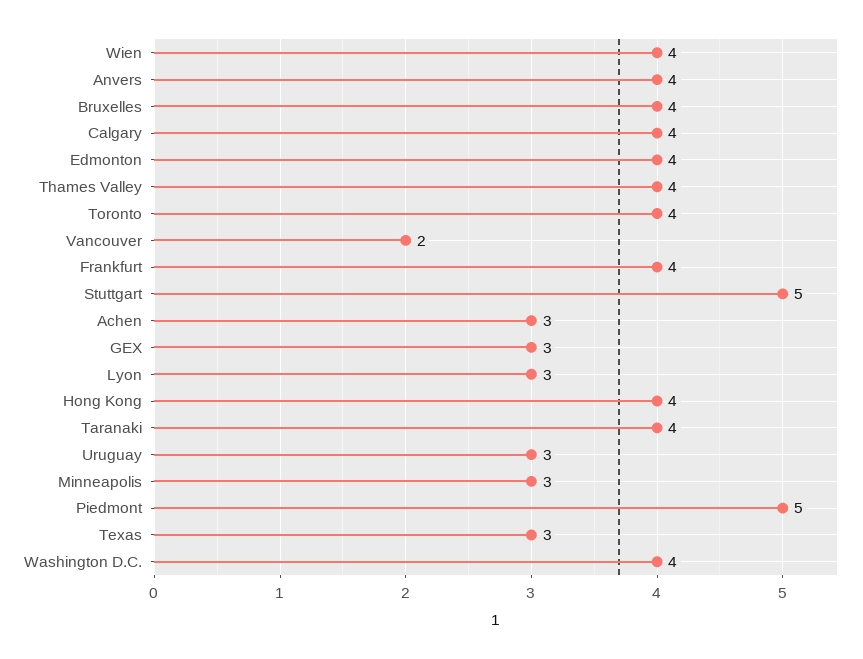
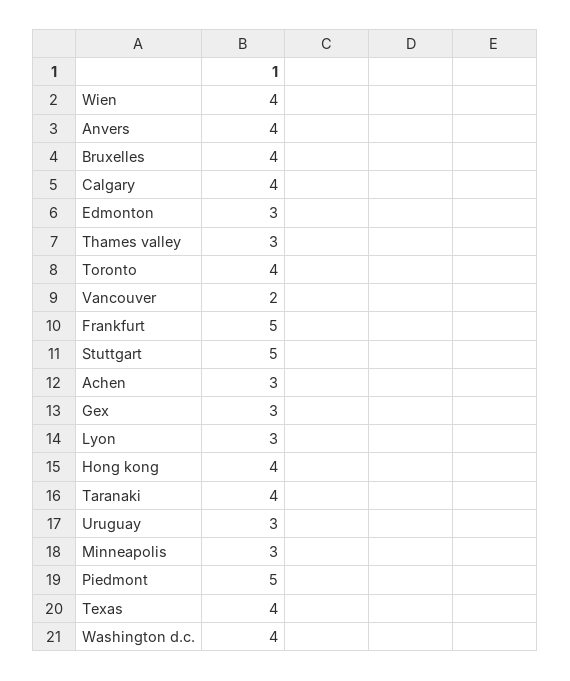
  {
    "Wien": 4,
    "Anvers": 4,
    "Bruxelles": 4,
    "Calgary": 4,
-   "Edmonton": 4,
+   "Edmonton": 3,
-   "Thames Valley": 4,
+   "Thames Valley": 3,
    "Toronto": 4,
    "Vancouver": 2,
-   "Frankfurt": 4,
+   "Frankfurt": 5,
    "Stuttgart": 5,
    "Achen": 3,
    "GEX": 3,
    "Lyon": 3,
    "Hong Kong": 4,
    "Taranaki": 4,
    "Uruguay": 3,
    "Minneapolis": 3,
    "Piedmont": 5,
-   "Texas": 3,
+   "Texas": 4,
    "Washington D.C.": 4
  }

